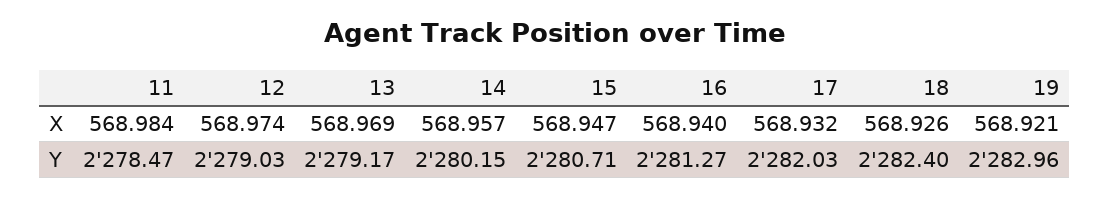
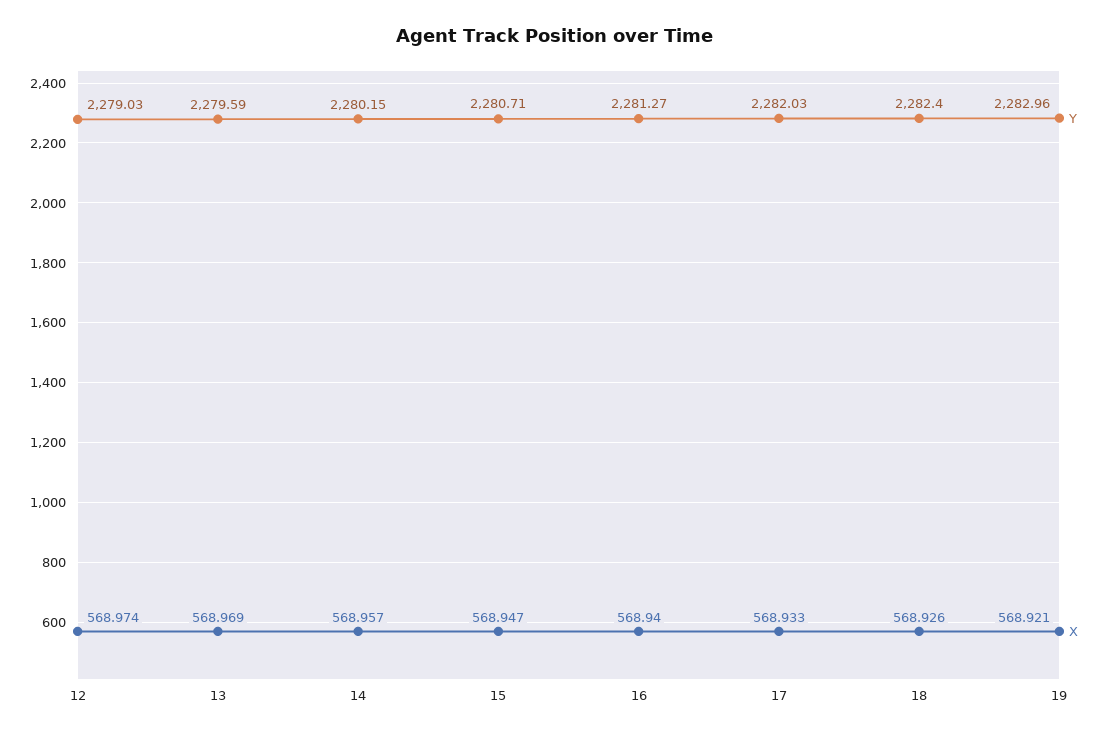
  {
    "X": {
-     "11": 568.984,
      "12": 568.974,
      "13": 568.969,
      "14": 568.957,
      "15": 568.947,
      "16": 568.94,
-     "17": 568.932,
+     "17": 568.933,
      "18": 568.926,
      "19": 568.921
    },
    "Y": {
-     "11": 2278.47,
      "12": 2279.03,
-     "13": 2279.17,
+     "13": 2279.59,
      "14": 2280.15,
      "15": 2280.71,
      "16": 2281.27,
      "17": 2282.03,
      "18": 2282.4,
      "19": 2282.96
    }
  }

